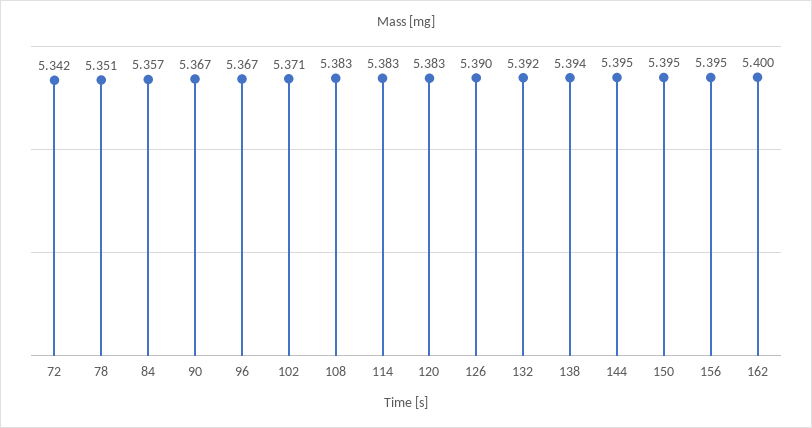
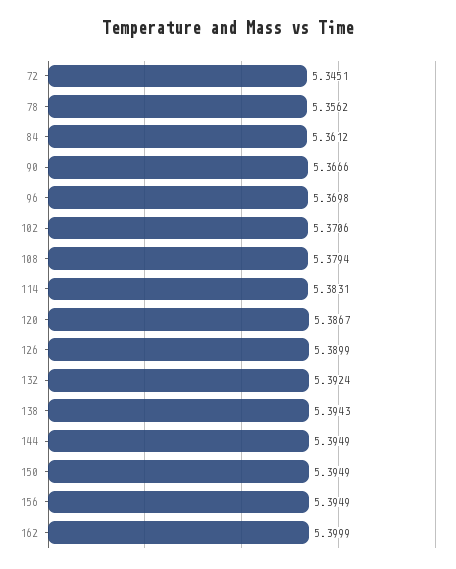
  {
-   "72": 5.342,
+   "72": 5.3451,
-   "78": 5.351,
+   "78": 5.3562,
-   "84": 5.357,
+   "84": 5.3612,
    "90": 5.3666,
-   "96": 5.367,
+   "96": 5.3698,
    "102": 5.3706,
-   "108": 5.383,
+   "108": 5.3794,
    "114": 5.3831,
-   "120": 5.383,
+   "120": 5.3867,
    "126": 5.3899,
    "132": 5.3924,
    "138": 5.3943,
    "144": 5.3949,
    "150": 5.3949,
    "156": 5.3949,
    "162": 5.3999
  }

